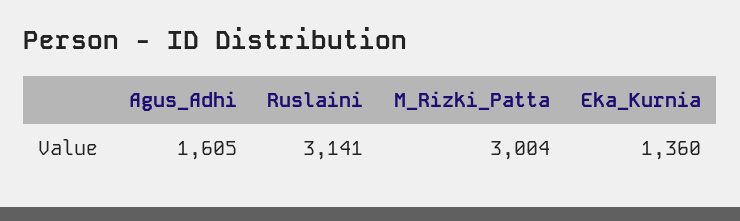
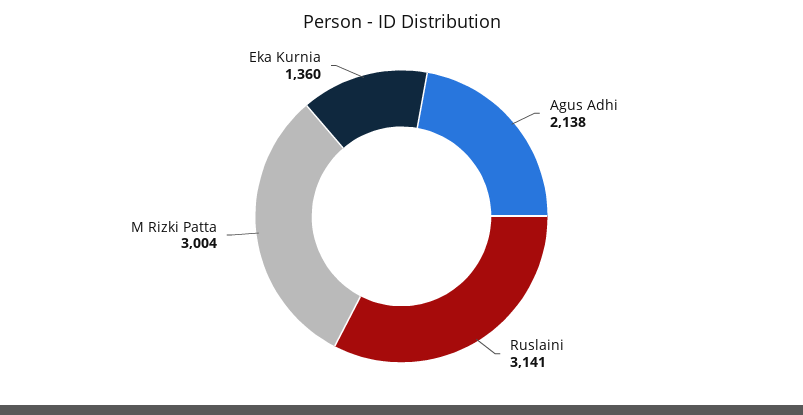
  {
-   "Agus_Adhi": 1605,
+   "Agus_Adhi": 2138,
    "Ruslaini": 3141,
    "M_Rizki_Patta": 3004,
    "Eka_Kurnia": 1360
  }

